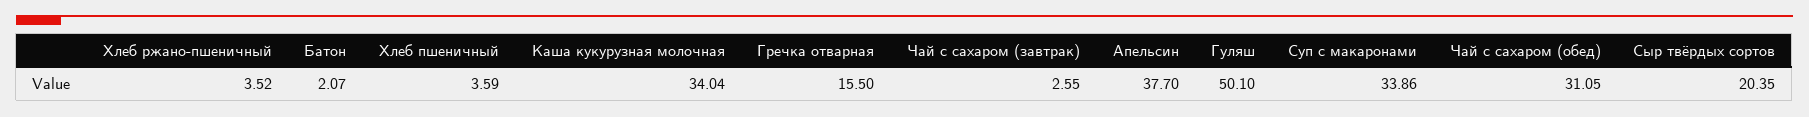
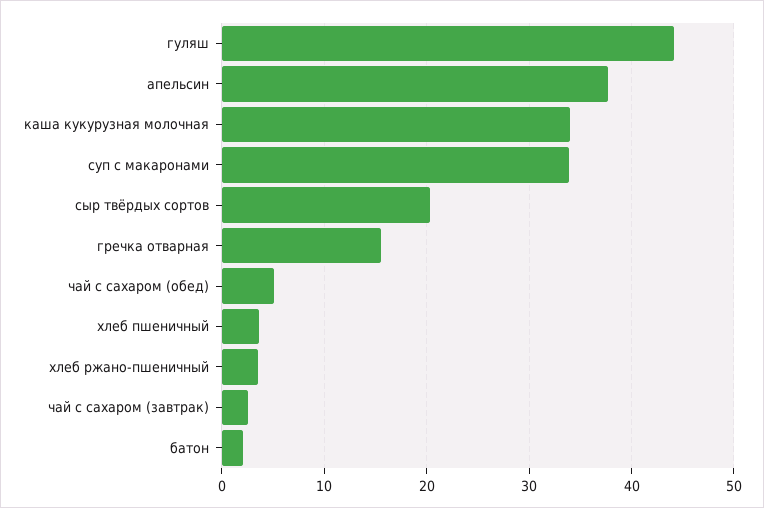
  {
    "Хлеб ржано-пшеничный": 3.52,
    "Батон": 2.07,
    "Хлеб пшеничный": 3.59,
    "Каша кукурузная молочная": 34.04,
    "Гречка отварная": 15.5,
    "Чай с сахаром (завтрак)": 2.55,
    "Апельсин": 37.7,
-   "Гуляш": 50.1,
+   "Гуляш": 44,
    "Суп с макаронами": 33.86,
-   "Чай с сахаром (обед)": 31.05,
+   "Чай с сахаром (обед)": 5,
    "Сыр твёрдых сортов": 20.35
  }

